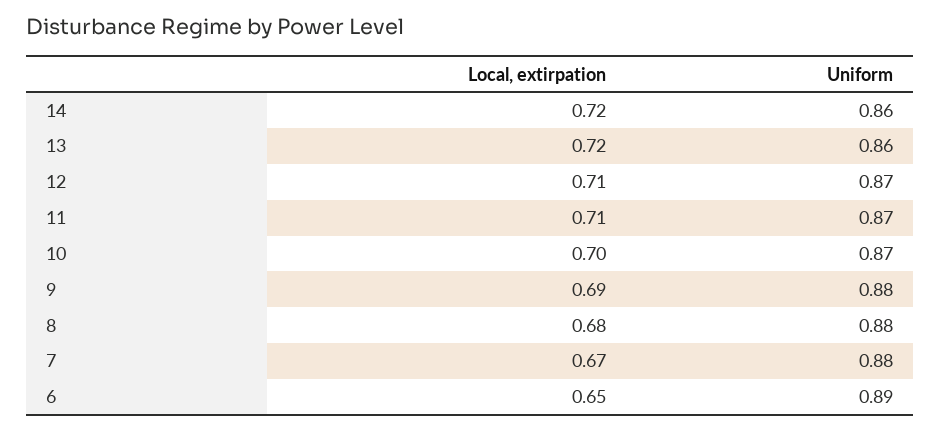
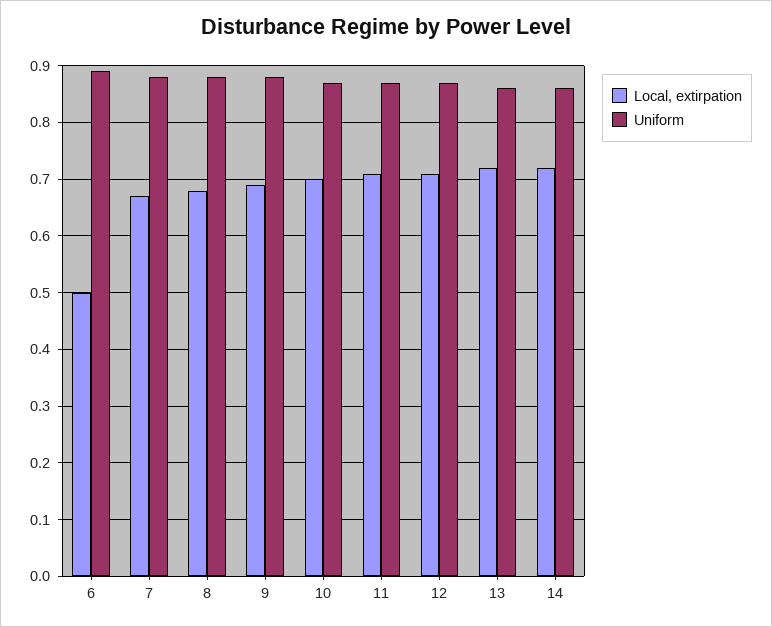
  {
    "Local, extirpation": {
      "14": 0.72,
      "13": 0.72,
      "12": 0.71,
      "11": 0.71,
      "10": 0.7,
      "9": 0.69,
      "8": 0.68,
      "7": 0.67,
-     "6": 0.65
+     "6": 0.5
    },
    "Uniform": {
      "14": 0.86,
      "13": 0.86,
      "12": 0.87,
      "11": 0.87,
      "10": 0.87,
      "9": 0.88,
      "8": 0.88,
      "7": 0.88,
      "6": 0.89
    }
  }

